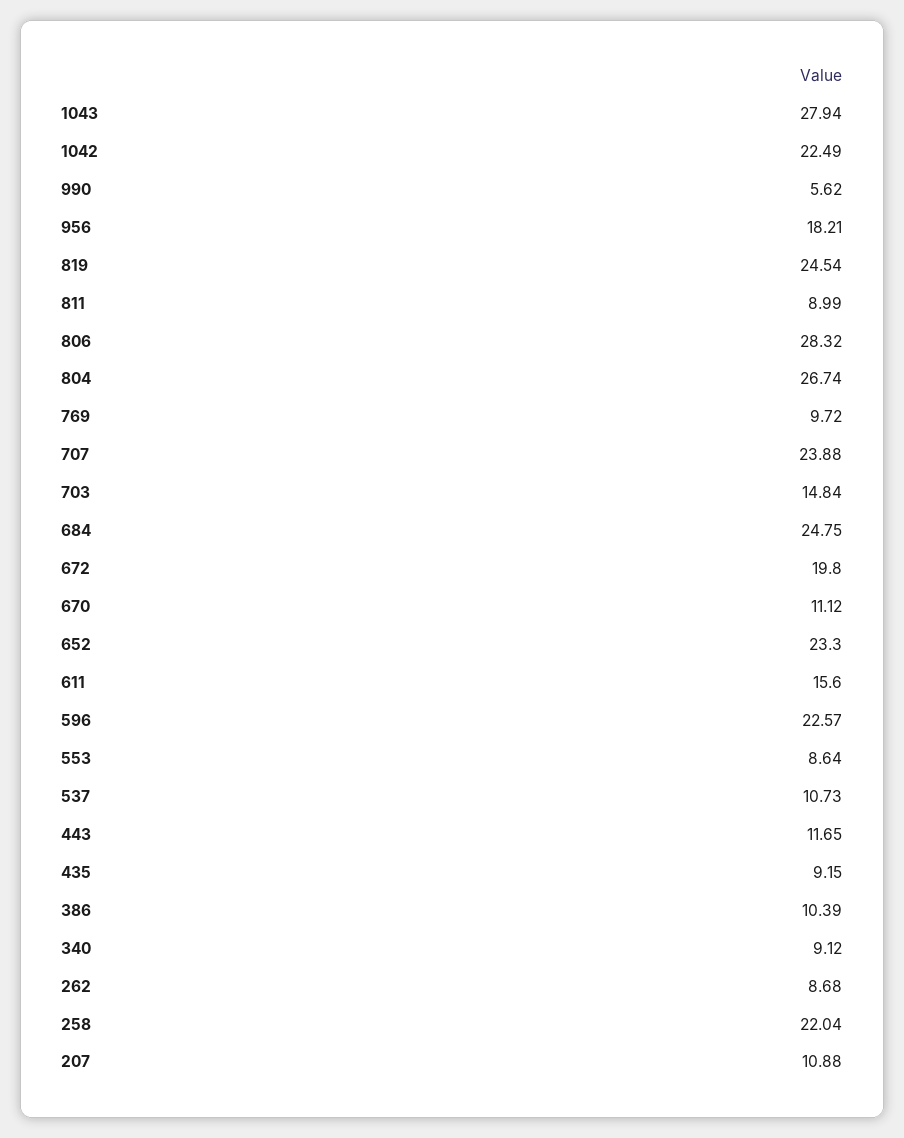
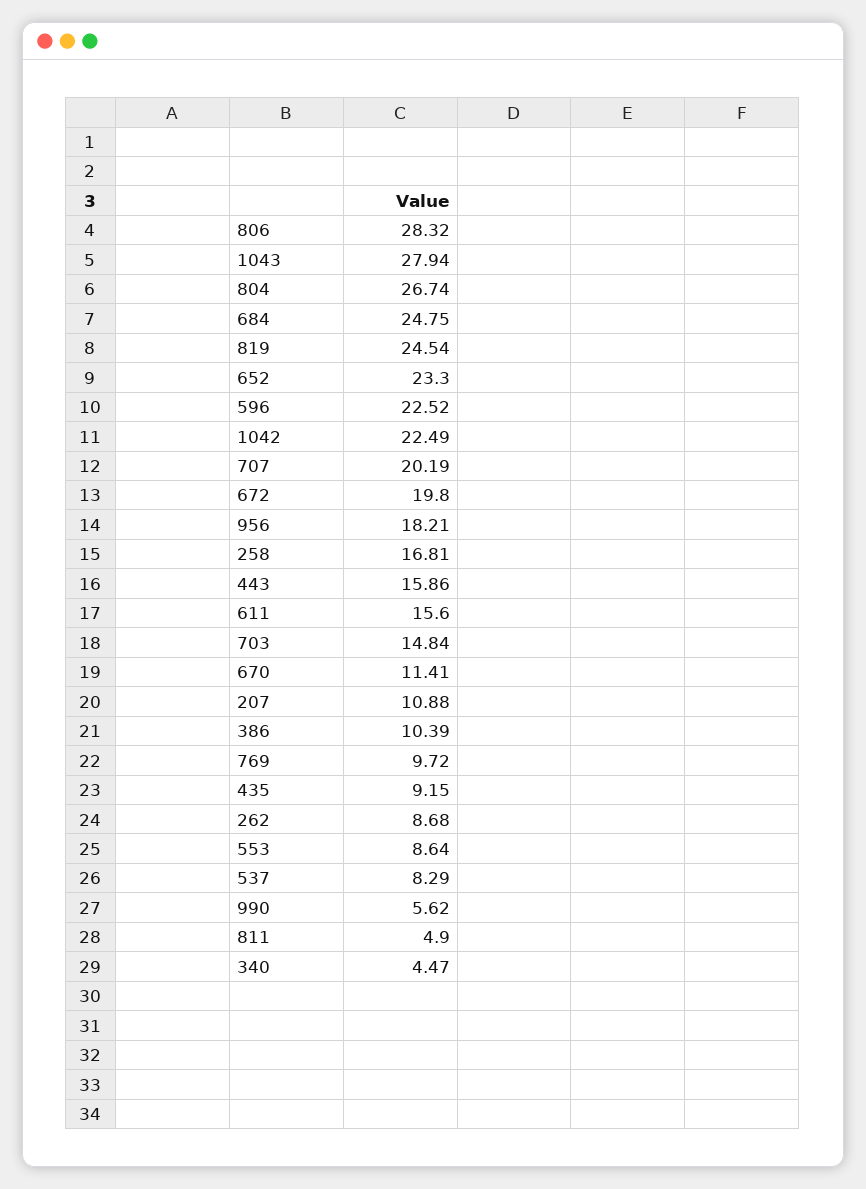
  {
    "1043": 27.94,
    "1042": 22.49,
    "990": 5.62,
    "956": 18.21,
    "819": 24.54,
-   "811": 8.99,
+   "811": 4.9,
    "806": 28.32,
    "804": 26.74,
    "769": 9.72,
-   "707": 23.88,
+   "707": 20.19,
    "703": 14.84,
    "684": 24.75,
    "672": 19.8,
-   "670": 11.12,
+   "670": 11.41,
    "652": 23.3,
    "611": 15.6,
-   "596": 22.57,
+   "596": 22.52,
    "553": 8.64,
-   "537": 10.73,
+   "537": 8.29,
-   "443": 11.65,
+   "443": 15.86,
    "435": 9.15,
    "386": 10.39,
-   "340": 9.12,
+   "340": 4.47,
    "262": 8.68,
-   "258": 22.04,
+   "258": 16.81,
    "207": 10.88
  }

